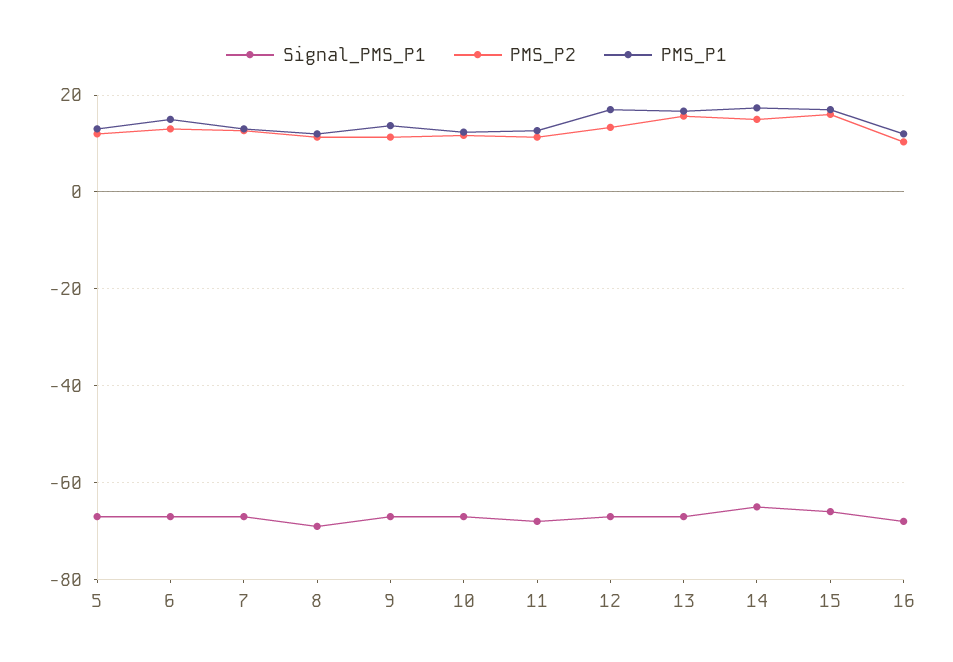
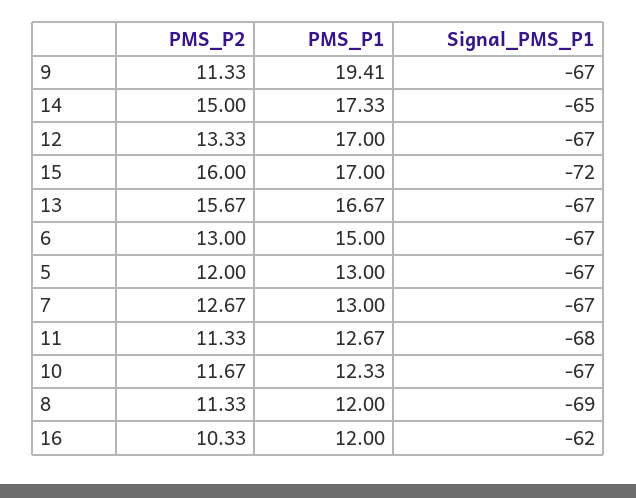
  {
    "Signal_PMS_P1": {
      "5": -67,
      "6": -67,
      "7": -67,
      "8": -69,
      "9": -67,
      "10": -67,
      "11": -68,
      "12": -67,
      "13": -67,
      "14": -65,
-     "15": -66,
+     "15": -72,
-     "16": -68
+     "16": -62
    },
    "PMS_P2": {
      "5": 12,
      "6": 13,
      "7": 12.67,
      "8": 11.33,
      "9": 11.33,
      "10": 11.67,
      "11": 11.33,
      "12": 13.33,
      "13": 15.67,
      "14": 15,
      "15": 16,
      "16": 10.33
    },
    "PMS_P1": {
      "5": 13,
      "6": 15,
      "7": 13,
      "8": 12,
-     "9": 14,
+     "9": 19.41,
      "10": 12.33,
      "11": 12.67,
      "12": 17,
      "13": 16.67,
      "14": 17.33,
      "15": 17,
      "16": 12
    }
  }

